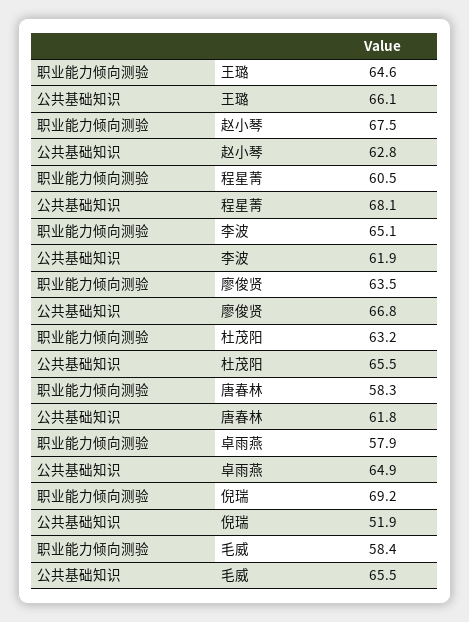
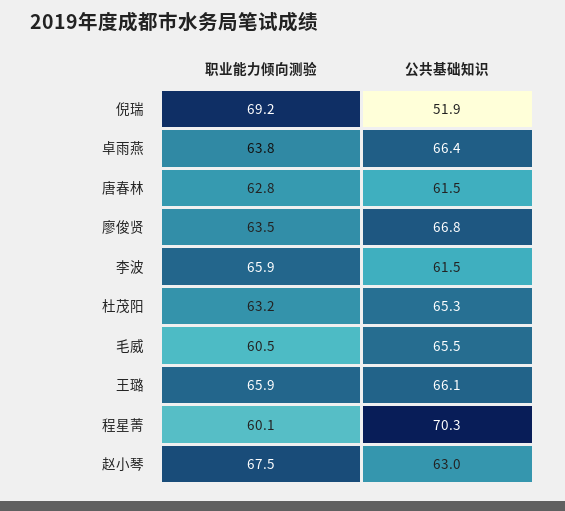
  {
    "职业能力倾向测验": {
-     "王璐": 64.6,
+     "王璐": 65.9,
      "赵小琴": 67.5,
-     "程星菁": 60.5,
+     "程星菁": 60.1,
-     "李波": 65.1,
+     "李波": 65.9,
      "廖俊贤": 63.5,
      "杜茂阳": 63.2,
-     "唐春林": 58.3,
+     "唐春林": 62.8,
-     "卓雨燕": 57.9,
+     "卓雨燕": 63.8,
      "倪瑞": 69.2,
-     "毛威": 58.4
+     "毛威": 60.5
    },
    "公共基础知识": {
      "王璐": 66.1,
-     "赵小琴": 62.8,
+     "赵小琴": 63,
-     "程星菁": 68.1,
+     "程星菁": 70.3,
-     "李波": 61.9,
+     "李波": 61.5,
      "廖俊贤": 66.8,
-     "杜茂阳": 65.5,
+     "杜茂阳": 65.3,
-     "唐春林": 61.8,
+     "唐春林": 61.5,
-     "卓雨燕": 64.9,
+     "卓雨燕": 66.4,
      "倪瑞": 51.9,
      "毛威": 65.5
    }
  }

